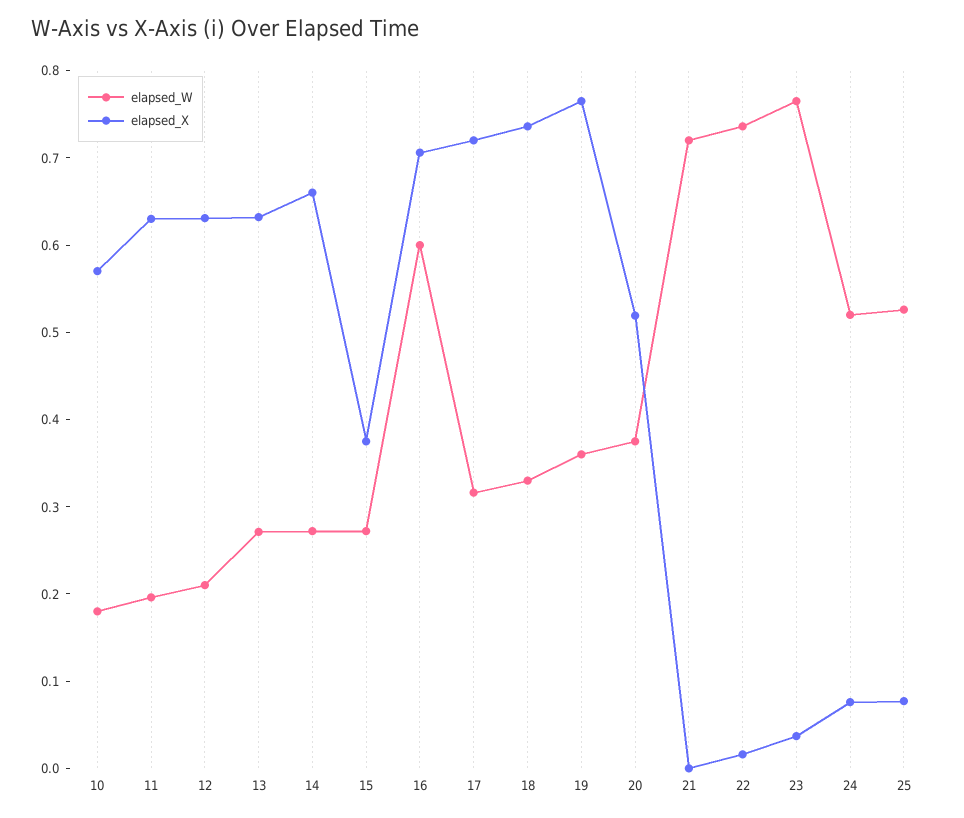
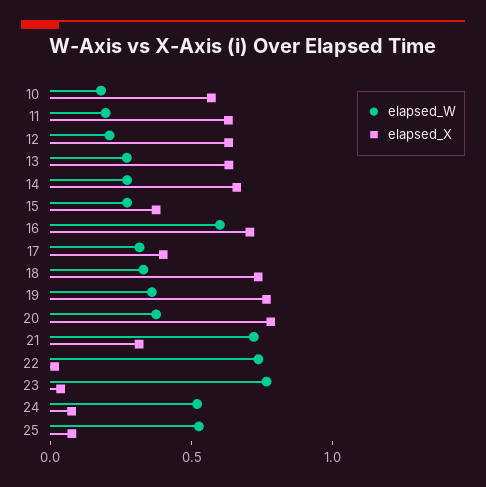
  {
    "elapsed_W": {
      "10": 0.18,
      "11": 0.2,
      "12": 0.22,
      "13": 0.28,
      "14": 0.28,
      "15": 0.28,
      "16": 0.6,
      "17": 0.32,
      "18": 0.34,
      "19": 0.36,
      "20": 0.38,
      "21": 0.72,
      "22": 0.74,
      "23": 0.76,
      "24": 0.52,
      "25": 0.52
    },
    "elapsed_X": {
      "10": 0.58,
      "11": 0.64,
      "12": 0.64,
      "13": 0.64,
      "14": 0.66,
      "15": 0.38,
      "16": 0.7,
-     "17": 0.72,
+     "17": 0.4,
      "18": 0.74,
      "19": 0.76,
-     "20": 0.52,
+     "20": 0.8,
-     "21": 0,
+     "21": 0.3,
      "22": 0.02,
      "23": 0.04,
      "24": 0.08,
      "25": 0.08
    }
  }

